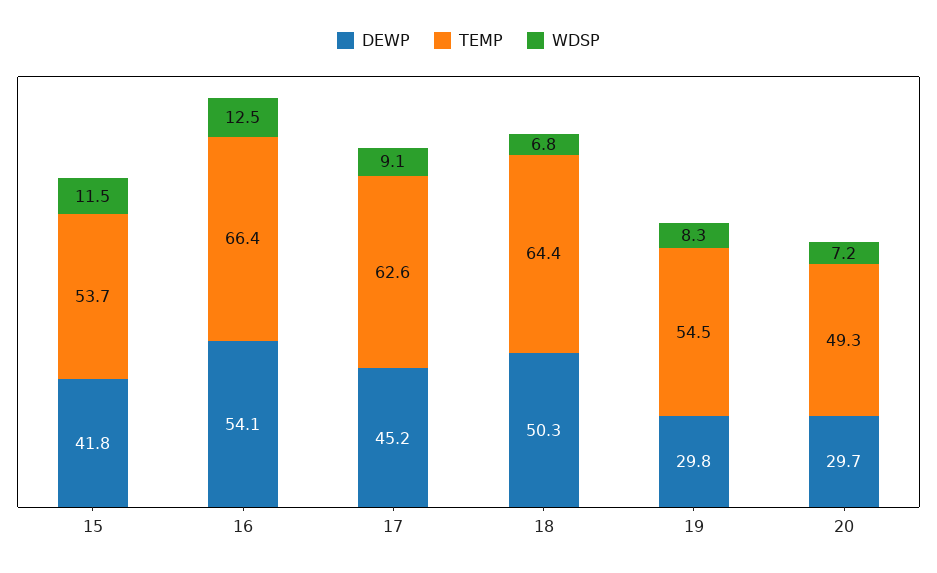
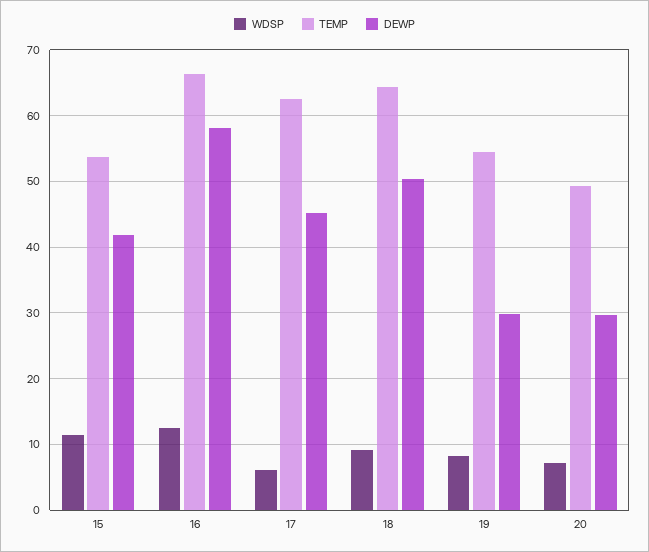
  {
    "DEWP": {
      "15": 41.8,
-     "16": 54.1,
+     "16": 58,
      "17": 45.2,
      "18": 50.3,
      "19": 29.8,
      "20": 29.7
    },
    "TEMP": {
      "15": 53.7,
      "16": 66.4,
      "17": 62.6,
      "18": 64.4,
      "19": 54.5,
      "20": 49.3
    },
    "WDSP": {
      "15": 11.5,
      "16": 12.5,
-     "17": 9.1,
+     "17": 6,
-     "18": 6.8,
+     "18": 9,
      "19": 8.3,
      "20": 7.2
    }
  }

